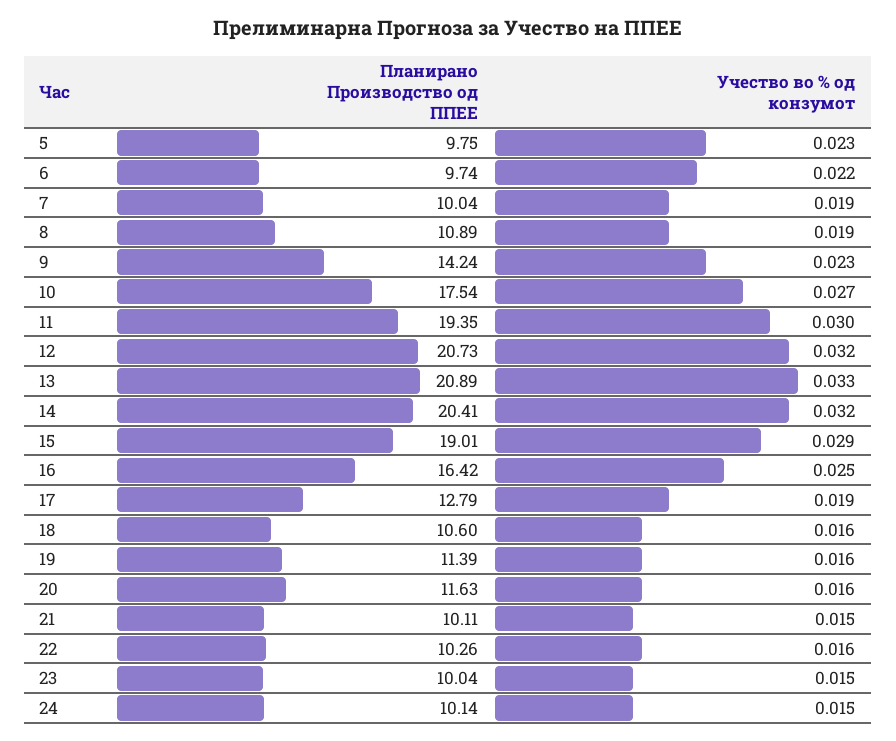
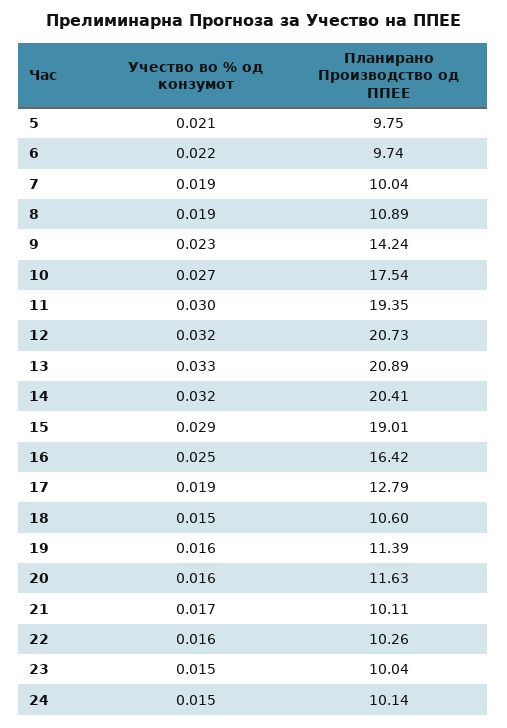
  {
    "Планирано Производство од ППЕЕ": {
      "5": 9.75,
      "6": 9.74,
      "7": 10.04,
      "8": 10.89,
      "9": 14.24,
      "10": 17.54,
      "11": 19.35,
      "12": 20.73,
      "13": 20.89,
      "14": 20.41,
      "15": 19.01,
      "16": 16.42,
      "17": 12.79,
      "18": 10.6,
      "19": 11.39,
      "20": 11.63,
      "21": 10.11,
      "22": 10.26,
      "23": 10.04,
      "24": 10.14
    },
    "Учество во % од конзумот": {
-     "5": 0.023,
+     "5": 0.021,
      "6": 0.022,
      "7": 0.019,
      "8": 0.019,
      "9": 0.023,
      "10": 0.027,
      "11": 0.03,
      "12": 0.032,
      "13": 0.033,
      "14": 0.032,
      "15": 0.029,
      "16": 0.025,
      "17": 0.019,
-     "18": 0.016,
+     "18": 0.015,
      "19": 0.016,
      "20": 0.016,
-     "21": 0.015,
+     "21": 0.017,
      "22": 0.016,
      "23": 0.015,
      "24": 0.015
    }
  }

